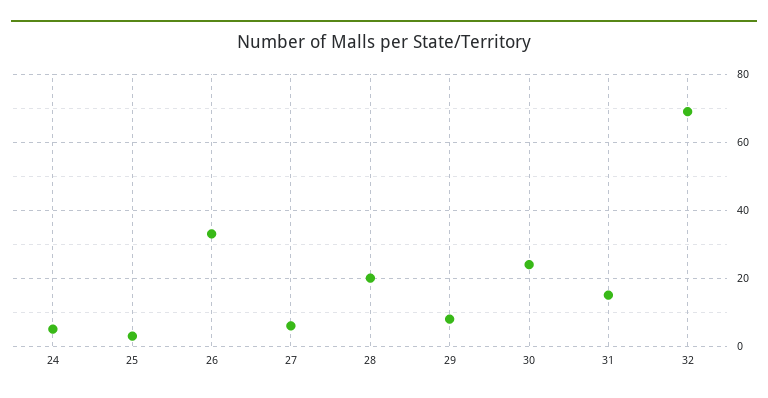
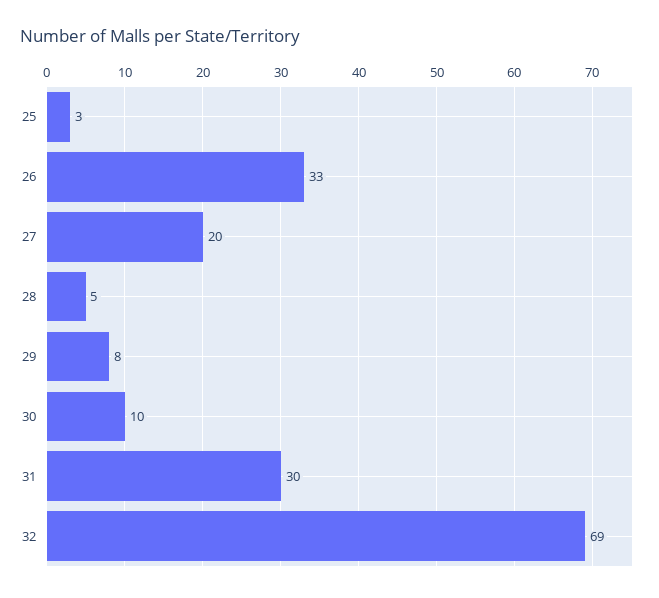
  {
-   "24": 5,
    "25": 3,
    "26": 33,
-   "27": 5,
+   "27": 20,
-   "28": 20,
+   "28": 5,
    "29": 8,
-   "30": 25,
+   "30": 10,
-   "31": 15,
+   "31": 30,
    "32": 69
  }

